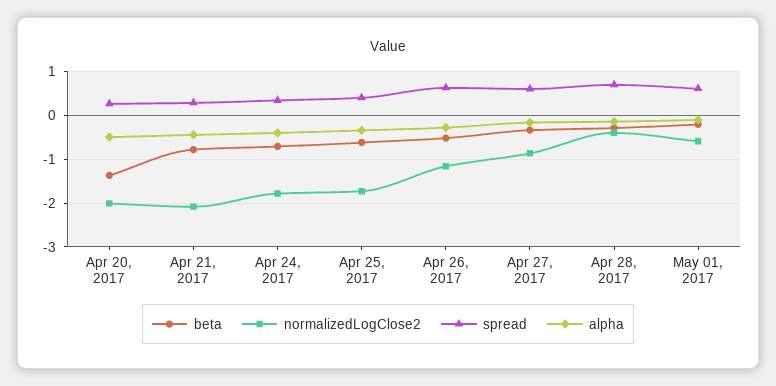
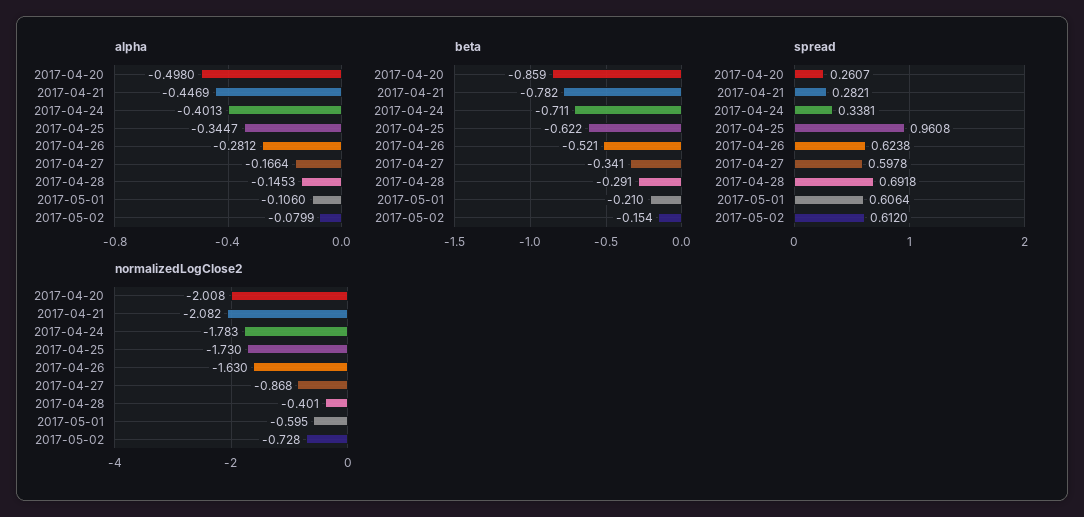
  {
    "beta": {
-     "Apr 20, 2017": -1.4,
+     "Apr 20, 2017": -0.859,
      "Apr 21, 2017": -0.782,
      "Apr 24, 2017": -0.711,
      "Apr 25, 2017": -0.622,
      "Apr 26, 2017": -0.521,
      "Apr 27, 2017": -0.341,
      "Apr 28, 2017": -0.291,
-     "May 01, 2017": -0.21
+     "May 01, 2017": -0.21,
+     "2017-05-02": -0.154
    },
    "normalizedLogClose2": {
      "Apr 20, 2017": -2.008,
      "Apr 21, 2017": -2.082,
      "Apr 24, 2017": -1.783,
      "Apr 25, 2017": -1.73,
-     "Apr 26, 2017": -1.2,
+     "Apr 26, 2017": -1.63,
      "Apr 27, 2017": -0.868,
      "Apr 28, 2017": -0.401,
-     "May 01, 2017": -0.595
+     "May 01, 2017": -0.595,
+     "2017-05-02": -0.728
    },
    "spread": {
      "Apr 20, 2017": 0.2607,
      "Apr 21, 2017": 0.2821,
      "Apr 24, 2017": 0.3381,
-     "Apr 25, 2017": 0.4,
+     "Apr 25, 2017": 0.9608,
      "Apr 26, 2017": 0.6238,
      "Apr 27, 2017": 0.5978,
      "Apr 28, 2017": 0.6918,
-     "May 01, 2017": 0.6064
+     "May 01, 2017": 0.6064,
+     "2017-05-02": 0.612
    },
    "alpha": {
      "Apr 20, 2017": -0.498,
      "Apr 21, 2017": -0.4469,
      "Apr 24, 2017": -0.4013,
      "Apr 25, 2017": -0.3447,
      "Apr 26, 2017": -0.2812,
      "Apr 27, 2017": -0.1664,
      "Apr 28, 2017": -0.1453,
-     "May 01, 2017": -0.106
+     "May 01, 2017": -0.106,
+     "2017-05-02": -0.0799
    }
  }

